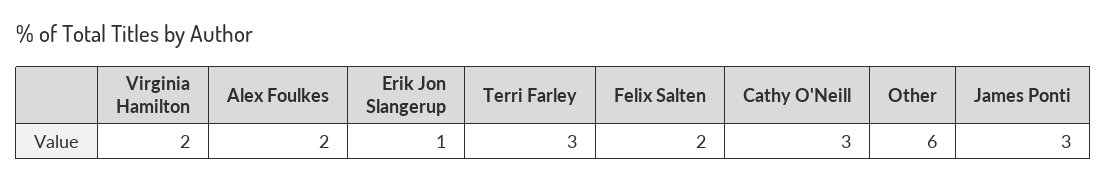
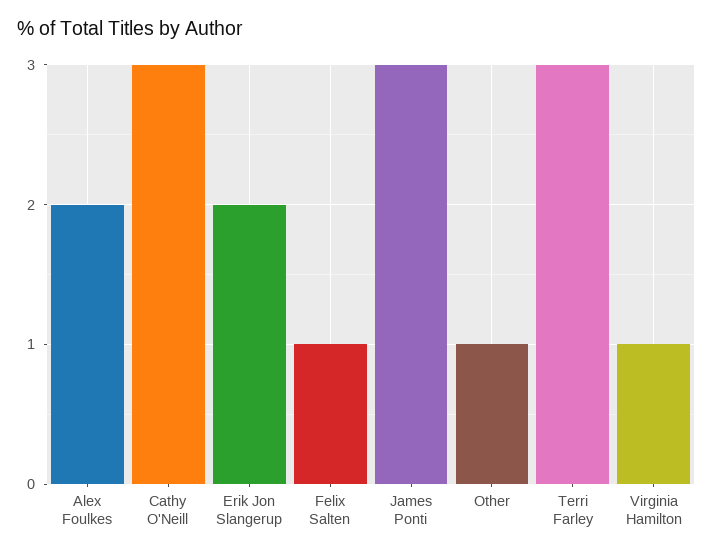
  {
-   "Virginia Hamilton": 2,
+   "Virginia Hamilton": 1,
    "Alex Foulkes": 2,
-   "Erik Jon Slangerup": 1,
+   "Erik Jon Slangerup": 2,
    "Terri Farley": 3,
-   "Felix Salten": 2,
+   "Felix Salten": 1,
    "Cathy O'Neill": 3,
-   "Other": 6,
+   "Other": 1,
    "James Ponti": 3
  }

